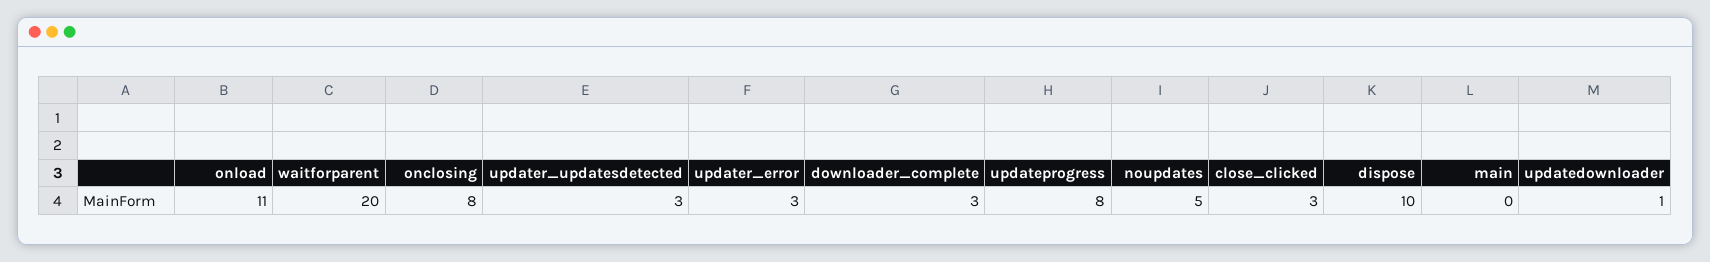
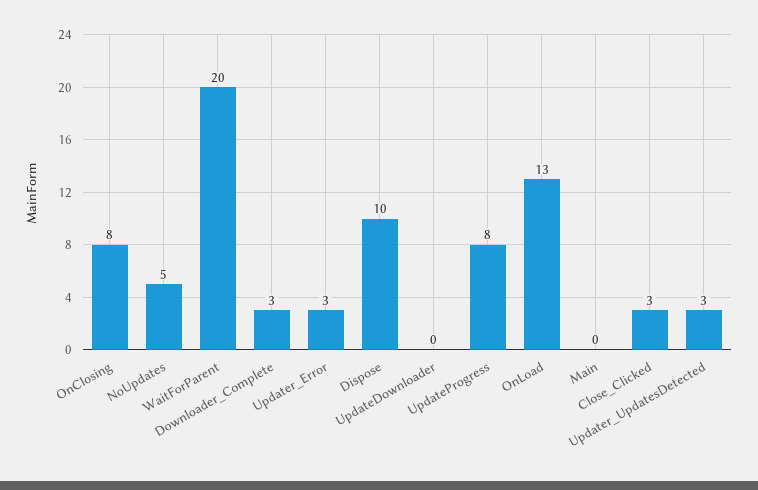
  {
-   "onload": 11,
+   "onload": 13,
    "waitforparent": 20,
    "onclosing": 8,
    "updater_updatesdetected": 3,
    "updater_error": 3,
    "downloader_complete": 3,
    "updateprogress": 8,
    "noupdates": 5,
    "close_clicked": 3,
    "dispose": 10,
    "main": 0,
-   "updatedownloader": 1
+   "updatedownloader": 0
  }

